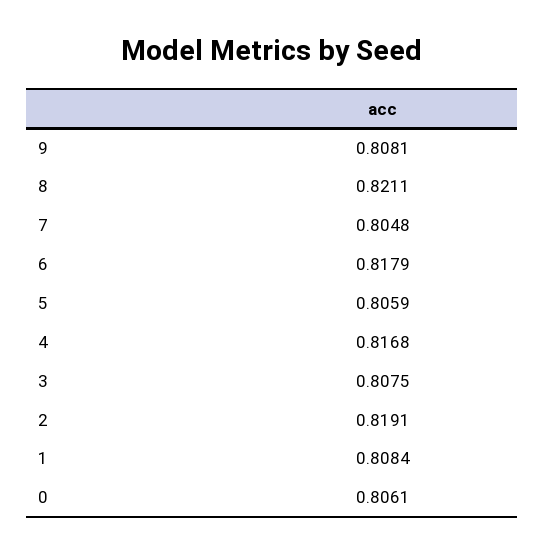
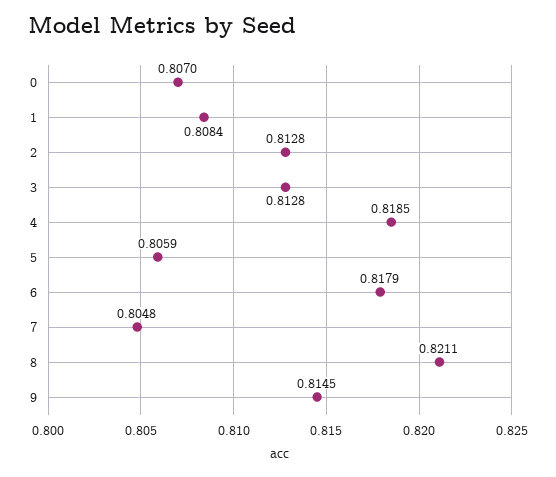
  {
-   "9": 0.8081,
+   "9": 0.8145,
    "8": 0.8211,
    "7": 0.8048,
    "6": 0.8179,
    "5": 0.8059,
-   "4": 0.8168,
+   "4": 0.8185,
-   "3": 0.8075,
+   "3": 0.8128,
-   "2": 0.8191,
+   "2": 0.8128,
    "1": 0.8084,
-   "0": 0.8061
+   "0": 0.807
  }

